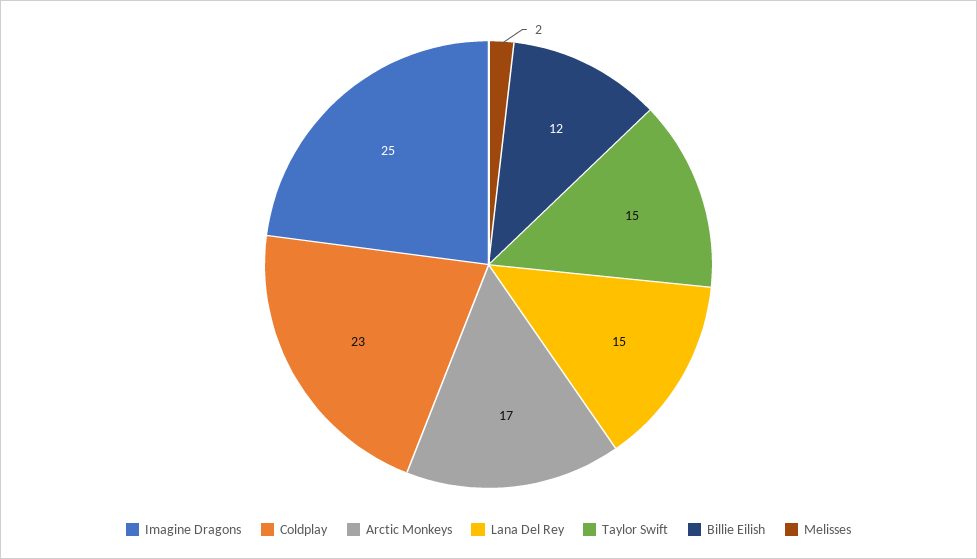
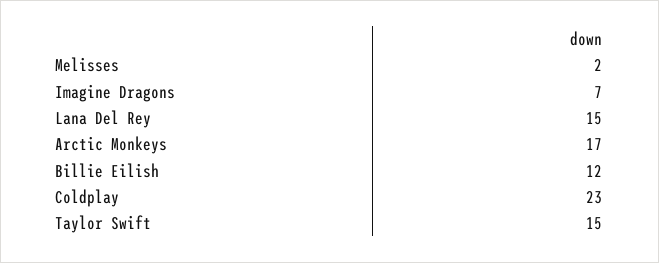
  {
-   "Imagine Dragons": 25,
+   "Imagine Dragons": 7,
    "Coldplay": 23,
    "Arctic Monkeys": 17,
    "Lana Del Rey": 15,
    "Taylor Swift": 15,
    "Billie Eilish": 12,
    "Melisses": 2
  }

